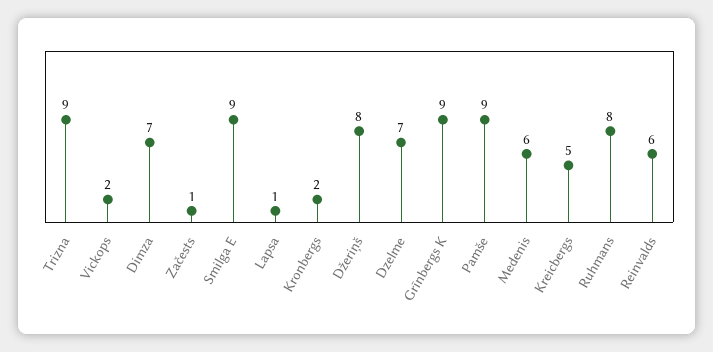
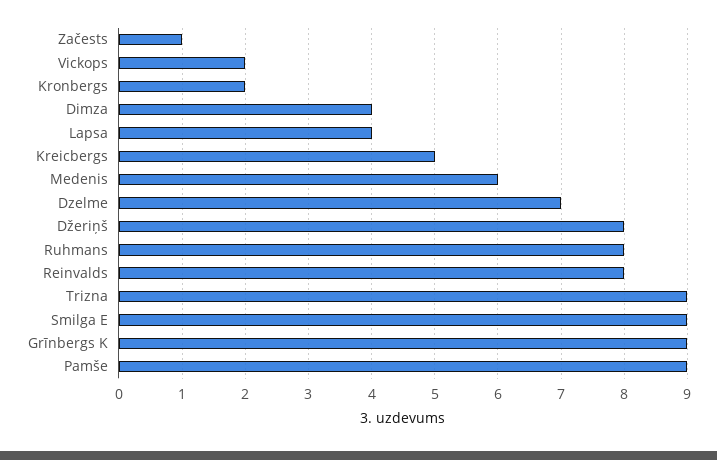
  {
    "Trizna": 9,
    "Vickops": 2,
-   "Dimza": 7,
+   "Dimza": 4,
    "Začests": 1,
    "Smilga E": 9,
-   "Lapsa": 1,
+   "Lapsa": 4,
    "Kronbergs": 2,
    "Džeriņš": 8,
    "Dzelme": 7,
    "Grīnbergs K": 9,
    "Pamše": 9,
    "Medenis": 6,
    "Kreicbergs": 5,
    "Ruhmans": 8,
-   "Reinvalds": 6
+   "Reinvalds": 8
  }

